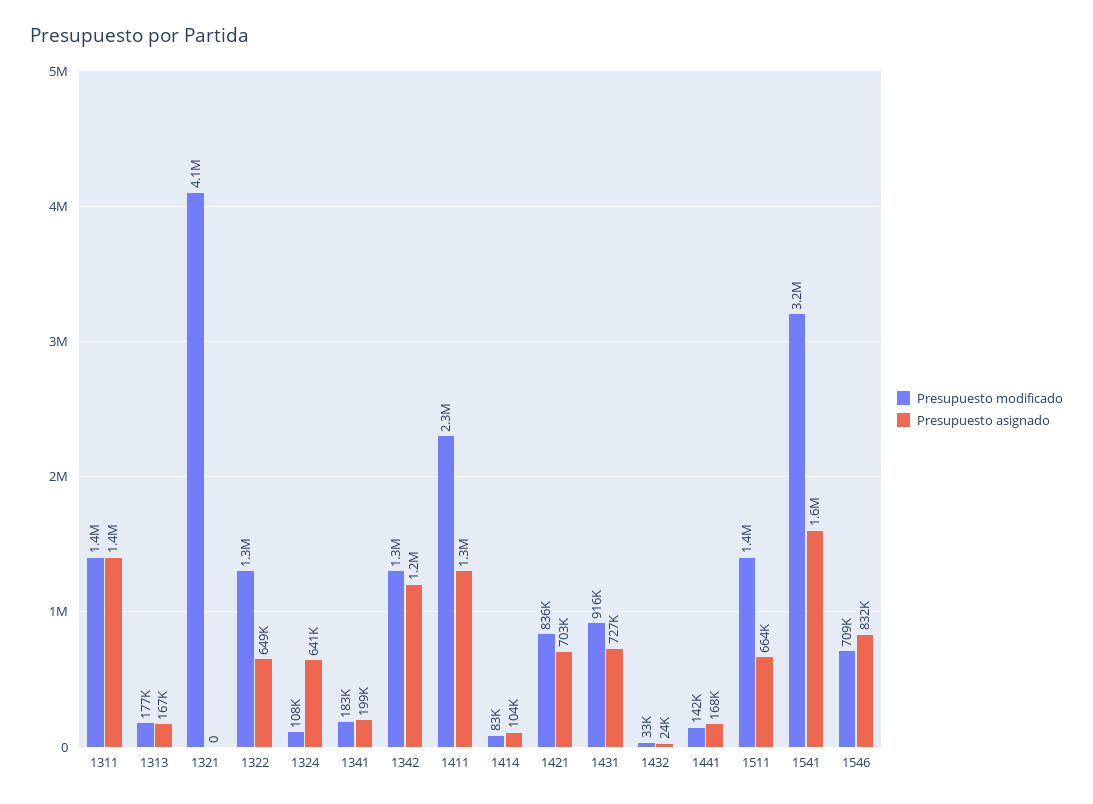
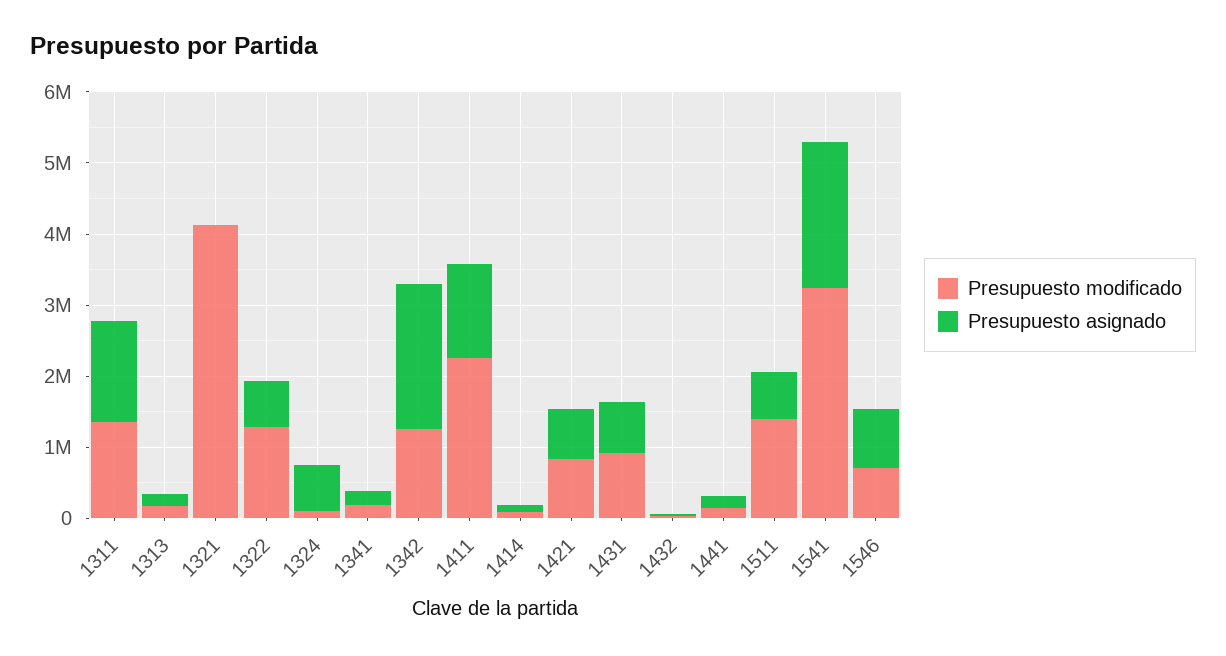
  {
    "Presupuesto modificado": {
      "1311": 1400000,
      "1313": 177000,
      "1321": 4100000,
      "1322": 1300000,
      "1324": 108000,
      "1341": 183000,
      "1342": 1300000,
      "1411": 2300000,
      "1414": 83000,
      "1421": 836000,
      "1431": 916000,
      "1432": 33000,
      "1441": 142000,
      "1511": 1400000,
      "1541": 3200000,
      "1546": 709000
    },
    "Presupuesto asignado": {
      "1311": 1400000,
      "1313": 167000,
      "1321": 0,
      "1322": 649000,
      "1324": 641000,
      "1341": 199000,
-     "1342": 1200000,
+     "1342": 2000000,
      "1411": 1300000,
      "1414": 104000,
      "1421": 703000,
      "1431": 727000,
      "1432": 24000,
      "1441": 168000,
      "1511": 664000,
-     "1541": 1600000,
+     "1541": 2000000,
      "1546": 832000
    }
  }

